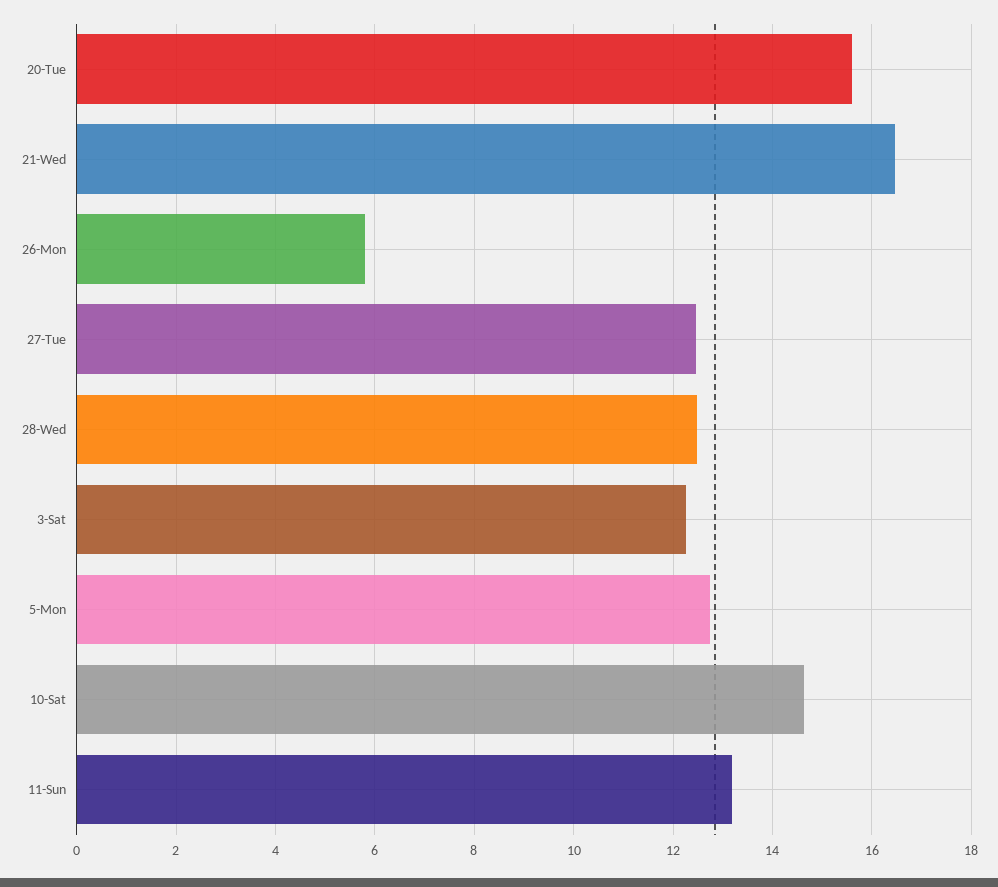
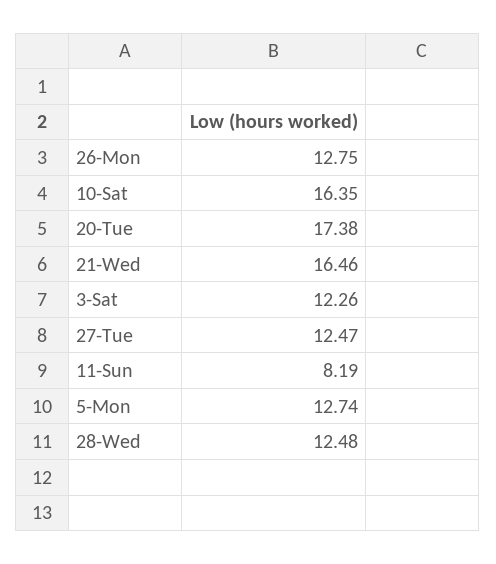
  {
-   "20-Tue": 15.6,
+   "20-Tue": 17.38,
    "21-Wed": 16.46,
-   "26-Mon": 5.8,
+   "26-Mon": 12.75,
    "27-Tue": 12.47,
    "28-Wed": 12.48,
    "3-Sat": 12.26,
    "5-Mon": 12.74,
-   "10-Sat": 14.6,
+   "10-Sat": 16.35,
-   "11-Sun": 13.2
+   "11-Sun": 8.19
  }

